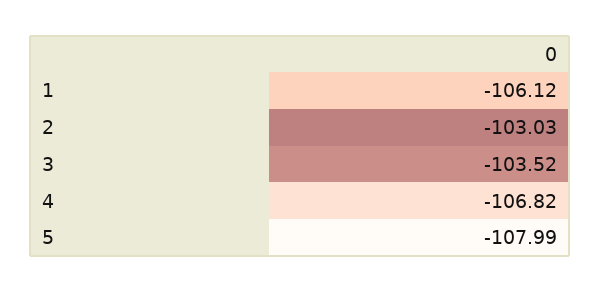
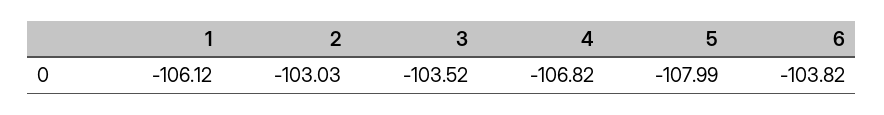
  {
    "1": -106.12,
    "2": -103.03,
    "3": -103.52,
    "4": -106.82,
-   "5": -107.99
+   "5": -107.99,
+   "6": -103.82
  }

